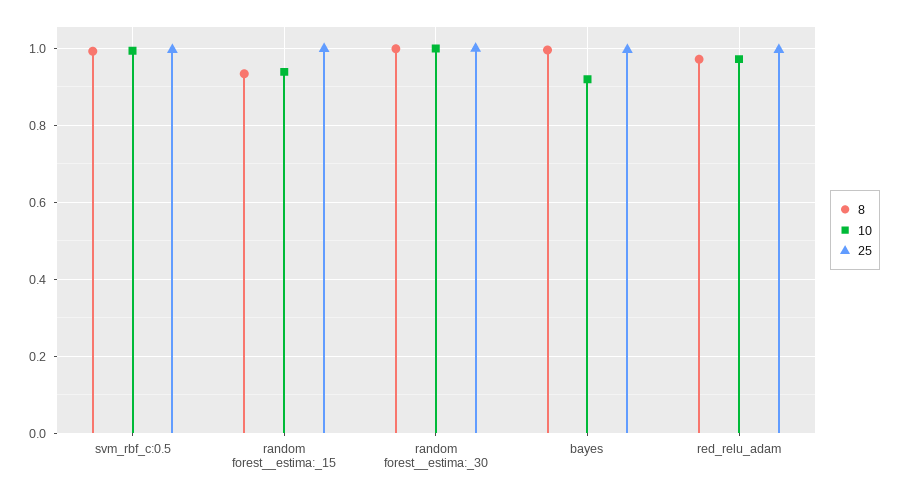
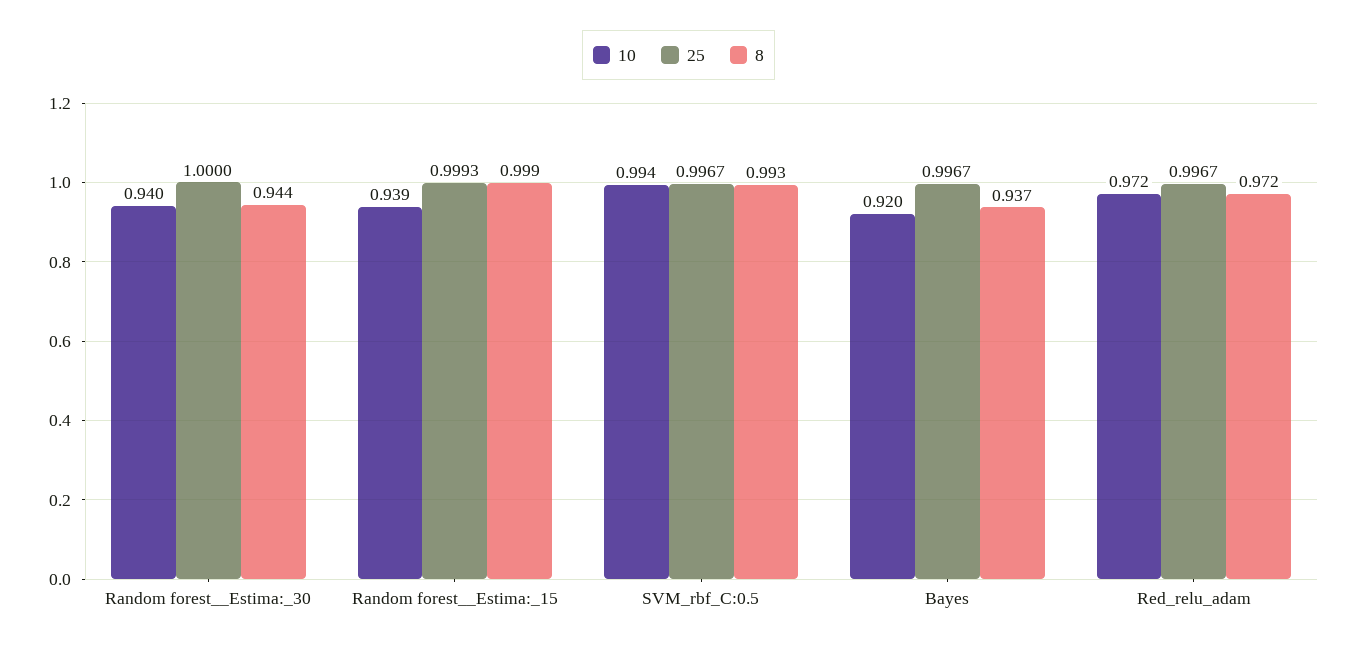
  {
    "8": {
      "svm_rbf_c:0.5": 0.993,
-     "random forest__estima:_15": 0.94,
+     "random forest__estima:_15": 0.999,
-     "random forest__estima:_30": 1,
+     "random forest__estima:_30": 0.944,
-     "bayes": 1,
+     "bayes": 0.937,
      "red_relu_adam": 0.972
    },
    "10": {
      "svm_rbf_c:0.5": 0.994,
      "random forest__estima:_15": 0.939,
-     "random forest__estima:_30": 1,
+     "random forest__estima:_30": 0.94,
      "bayes": 0.92,
      "red_relu_adam": 0.972
    },
    "25": {
      "svm_rbf_c:0.5": 0.9967,
      "random forest__estima:_15": 0.9993,
      "random forest__estima:_30": 1,
      "bayes": 0.9967,
      "red_relu_adam": 0.9967
    }
  }

